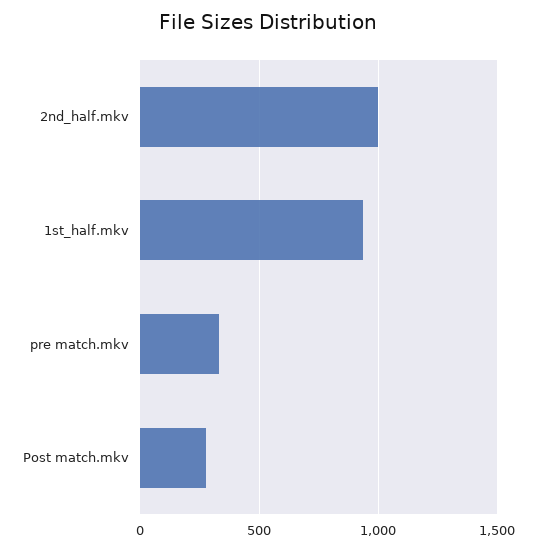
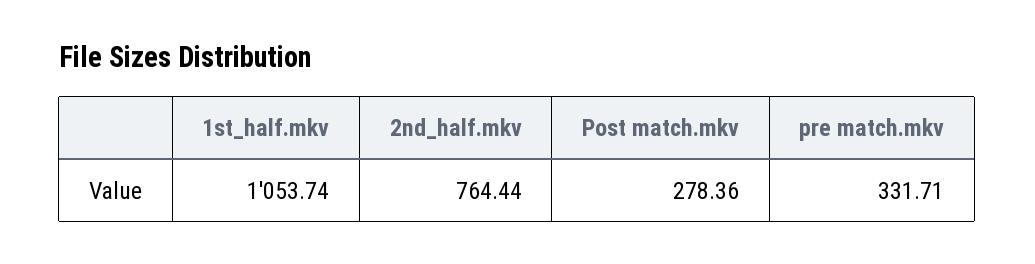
  {
-   "2nd_half.mkv": 1000,
+   "2nd_half.mkv": 764.44,
-   "1st_half.mkv": 950,
+   "1st_half.mkv": 1053.74,
    "pre match.mkv": 331.71,
    "Post match.mkv": 278.36
  }

